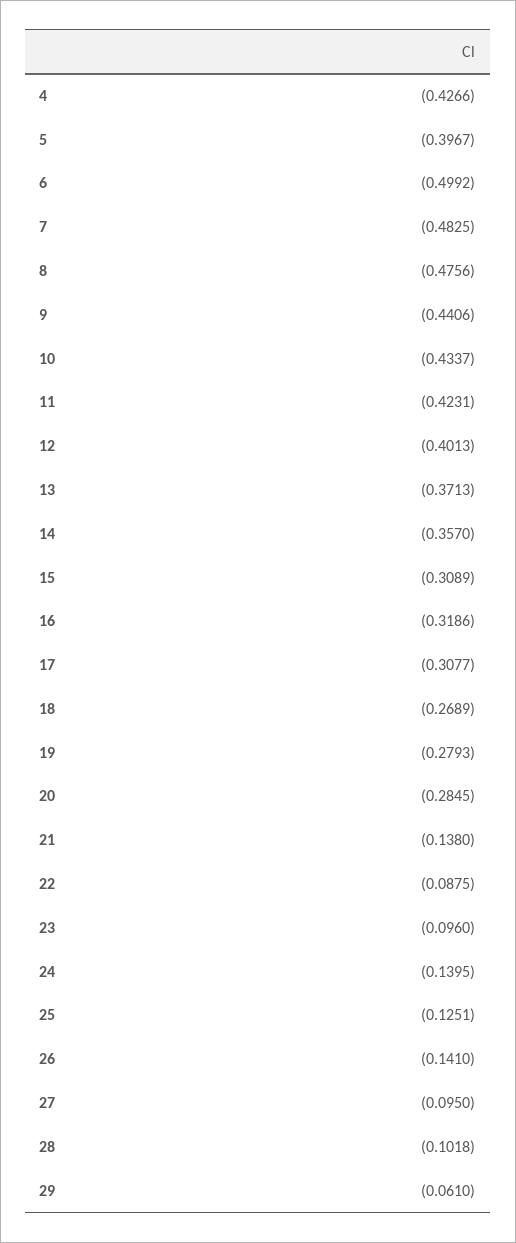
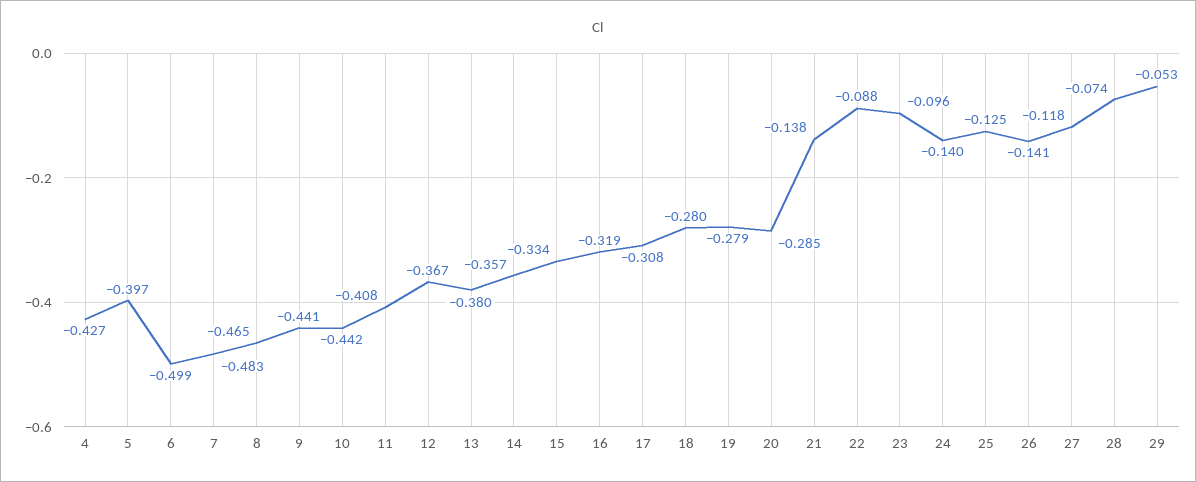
  {
    "4": -0.4266,
    "5": -0.3967,
    "6": -0.4992,
    "7": -0.4825,
-   "8": -0.4756,
+   "8": -0.465,
    "9": -0.4406,
-   "10": -0.4337,
+   "10": -0.442,
-   "11": -0.4231,
+   "11": -0.408,
-   "12": -0.4013,
+   "12": -0.367,
-   "13": -0.3713,
+   "13": -0.38,
    "14": -0.357,
-   "15": -0.3089,
+   "15": -0.334,
    "16": -0.3186,
    "17": -0.3077,
-   "18": -0.2689,
+   "18": -0.28,
    "19": -0.2793,
    "20": -0.2845,
    "21": -0.138,
    "22": -0.0875,
    "23": -0.096,
    "24": -0.1395,
    "25": -0.1251,
    "26": -0.141,
-   "27": -0.095,
+   "27": -0.118,
-   "28": -0.1018,
+   "28": -0.074,
-   "29": -0.061
+   "29": -0.053
  }

